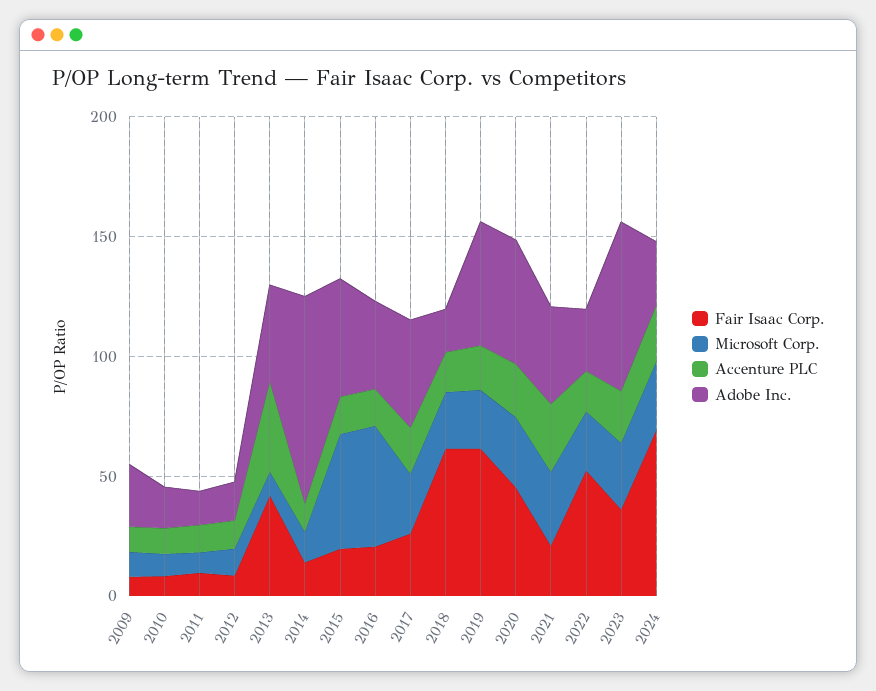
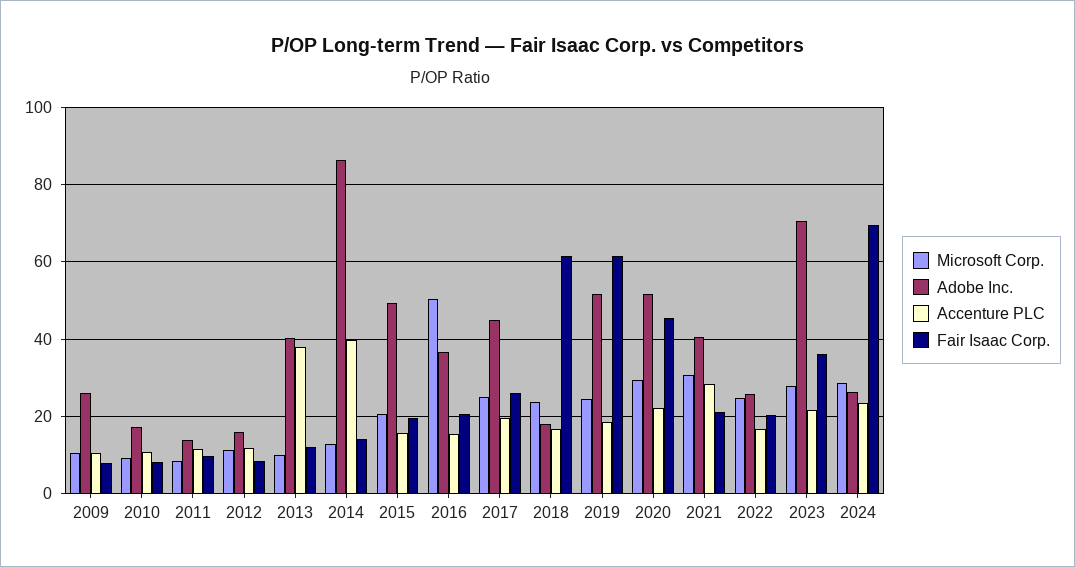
  {
    "Fair Isaac Corp.": {
      "2009": 8,
      "2010": 8,
      "2011": 10,
      "2012": 8,
-     "2013": 40,
+     "2013": 12,
      "2014": 14,
      "2015": 20,
      "2016": 20,
      "2017": 26,
      "2018": 62,
      "2019": 62,
      "2020": 46,
      "2021": 22,
-     "2022": 50,
+     "2022": 20,
      "2023": 36,
      "2024": 70
    },
    "Microsoft Corp.": {
      "2009": 10,
      "2010": 10,
      "2011": 8,
      "2012": 12,
      "2013": 10,
      "2014": 12,
-     "2015": 50,
+     "2015": 20,
      "2016": 50,
      "2017": 24,
      "2018": 24,
      "2019": 24,
      "2020": 30,
      "2021": 30,
      "2022": 24,
      "2023": 28,
      "2024": 28
    },
    "Accenture PLC": {
      "2009": 10,
      "2010": 10,
      "2011": 12,
      "2012": 12,
      "2013": 38,
-     "2014": 10,
+     "2014": 40,
      "2015": 16,
      "2016": 16,
      "2017": 20,
      "2018": 16,
      "2019": 18,
      "2020": 22,
      "2021": 28,
      "2022": 16,
      "2023": 22,
      "2024": 24
    },
    "Adobe Inc.": {
      "2009": 26,
      "2010": 18,
      "2011": 14,
      "2012": 16,
      "2013": 40,
      "2014": 86,
      "2015": 50,
      "2016": 36,
      "2017": 44,
      "2018": 18,
      "2019": 52,
      "2020": 52,
      "2021": 40,
      "2022": 26,
      "2023": 70,
      "2024": 26
    }
  }

